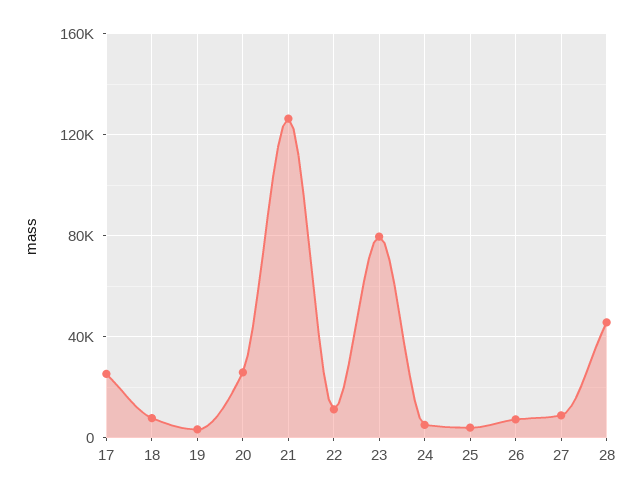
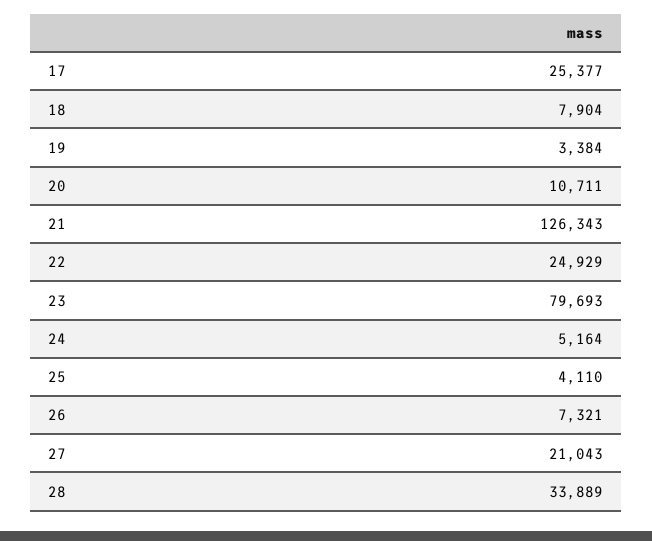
  {
    "17": 25377,
    "18": 7904,
    "19": 3384,
-   "20": 25000,
+   "20": 10711,
    "21": 126343,
-   "22": 10000,
+   "22": 24929,
    "23": 79693,
    "24": 5164,
    "25": 4110,
    "26": 7321,
-   "27": 10000,
+   "27": 21043,
-   "28": 45000
+   "28": 33889
  }

